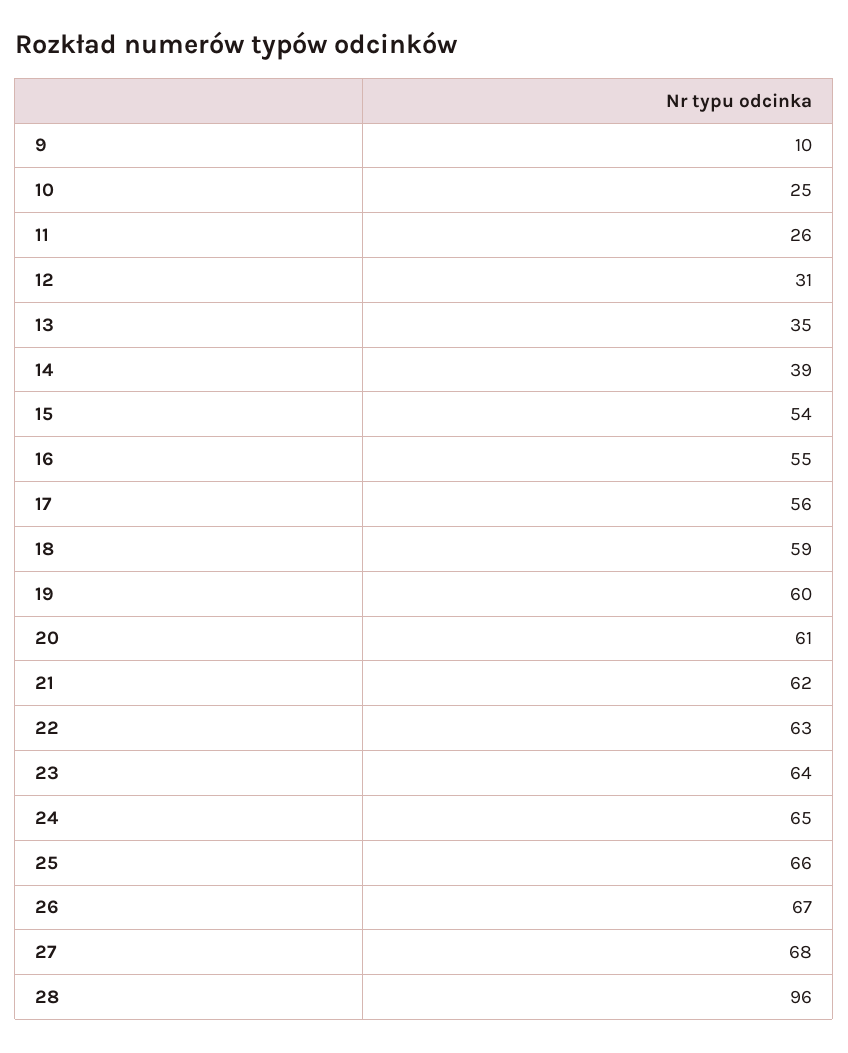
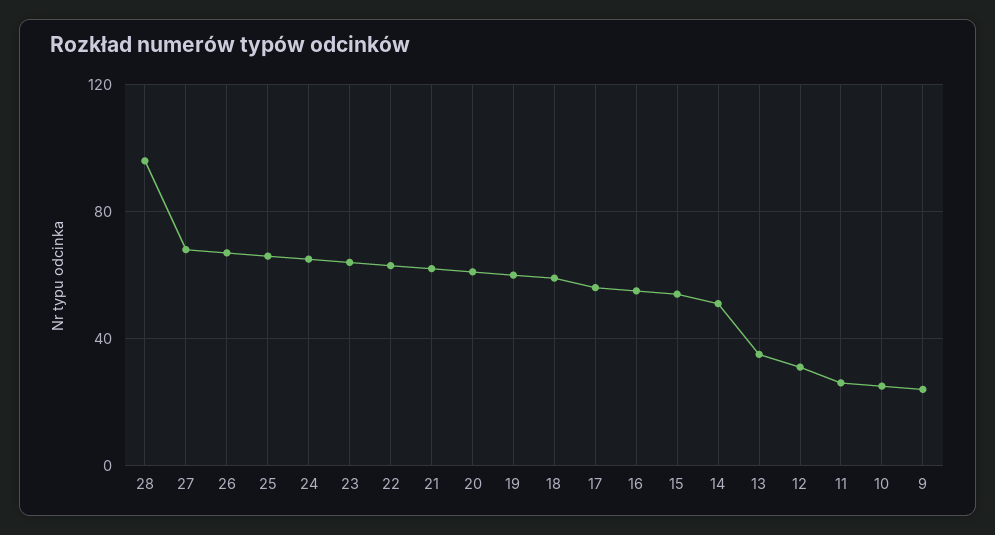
  {
-   "9": 10,
+   "9": 25,
    "10": 25,
    "11": 26,
    "12": 31,
    "13": 35,
-   "14": 39,
+   "14": 50,
    "15": 54,
    "16": 55,
    "17": 56,
    "18": 59,
    "19": 60,
    "20": 61,
    "21": 62,
    "22": 63,
    "23": 64,
    "24": 65,
    "25": 66,
    "26": 67,
    "27": 68,
    "28": 96
  }

